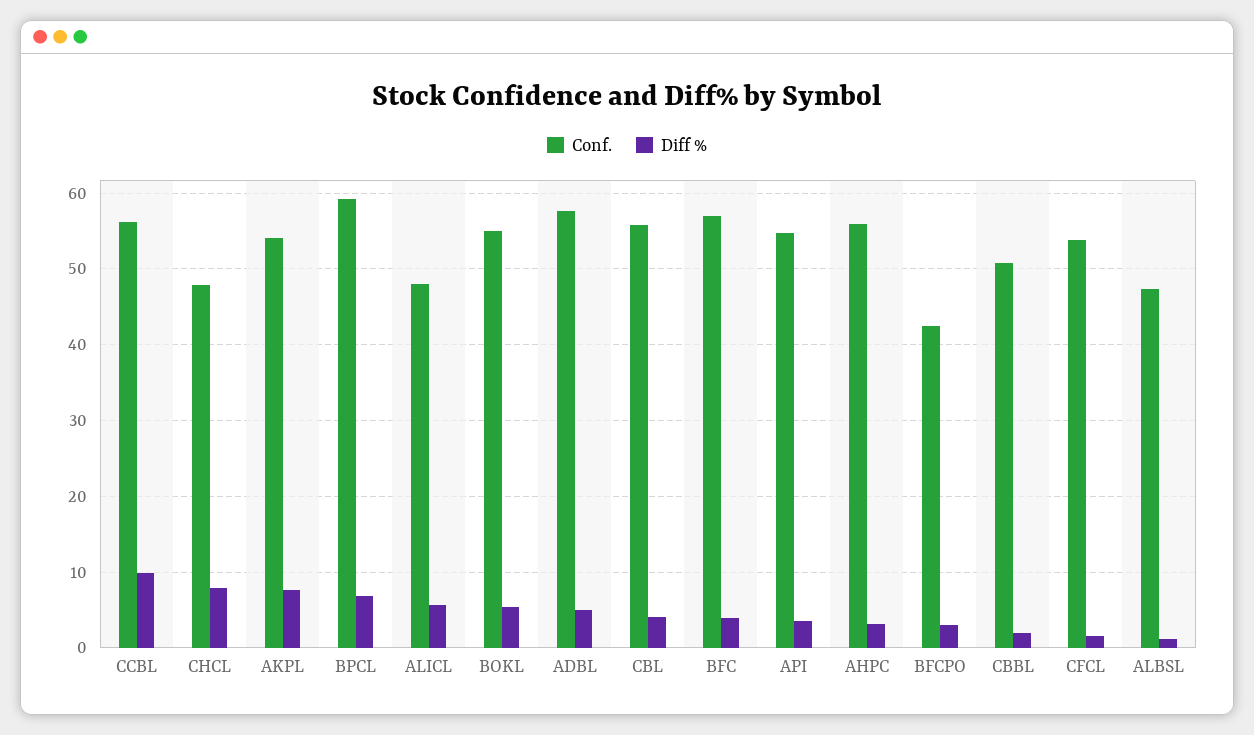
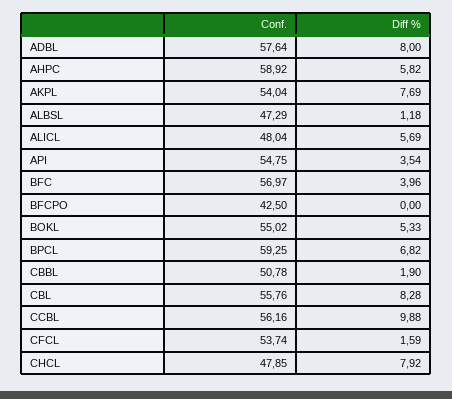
  {
    "Conf.": {
      "CCBL": 56.16,
      "CHCL": 47.85,
      "AKPL": 54.04,
      "BPCL": 59.25,
      "ALICL": 48.04,
      "BOKL": 55.02,
      "ADBL": 57.64,
      "CBL": 55.76,
      "BFC": 56.97,
      "API": 54.75,
-     "AHPC": 56,
+     "AHPC": 58.92,
      "BFCPO": 42.5,
      "CBBL": 50.78,
      "CFCL": 53.74,
      "ALBSL": 47.29
    },
    "Diff %": {
      "CCBL": 9.88,
      "CHCL": 7.92,
      "AKPL": 7.69,
      "BPCL": 6.82,
      "ALICL": 5.69,
      "BOKL": 5.33,
-     "ADBL": 5,
+     "ADBL": 8,
-     "CBL": 4,
+     "CBL": 8.28,
      "BFC": 3.96,
      "API": 3.54,
-     "AHPC": 3,
+     "AHPC": 5.82,
-     "BFCPO": 3,
+     "BFCPO": 0,
      "CBBL": 1.9,
      "CFCL": 1.59,
      "ALBSL": 1.18
    }
  }

